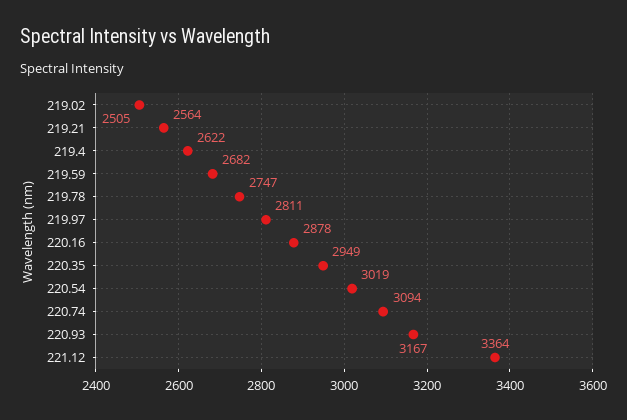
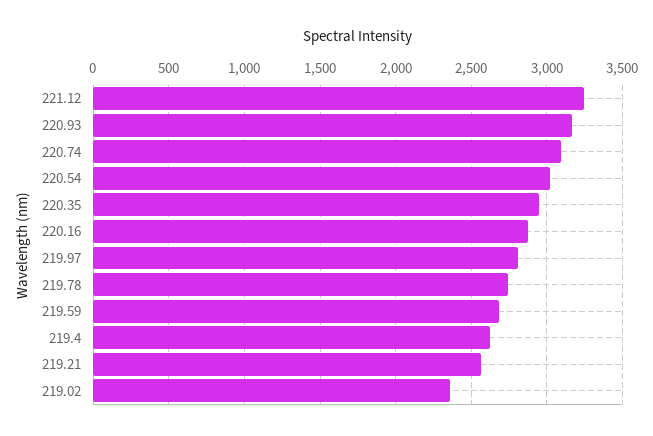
  {
-   "219.02": 2505,
+   "219.02": 2350,
    "219.21": 2564,
    "219.4": 2622,
    "219.59": 2682,
    "219.78": 2747,
    "219.97": 2811,
    "220.16": 2878,
    "220.35": 2949,
    "220.54": 3019,
    "220.74": 3094,
    "220.93": 3167,
-   "221.12": 3364
+   "221.12": 3250
  }

